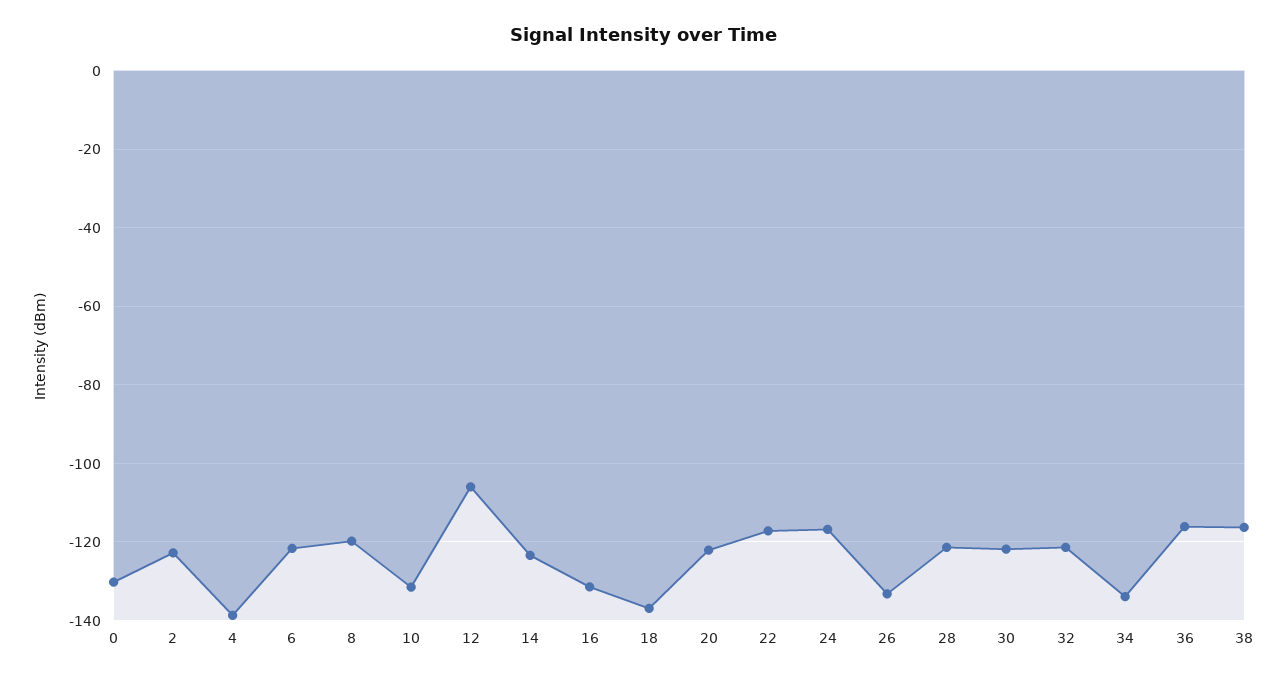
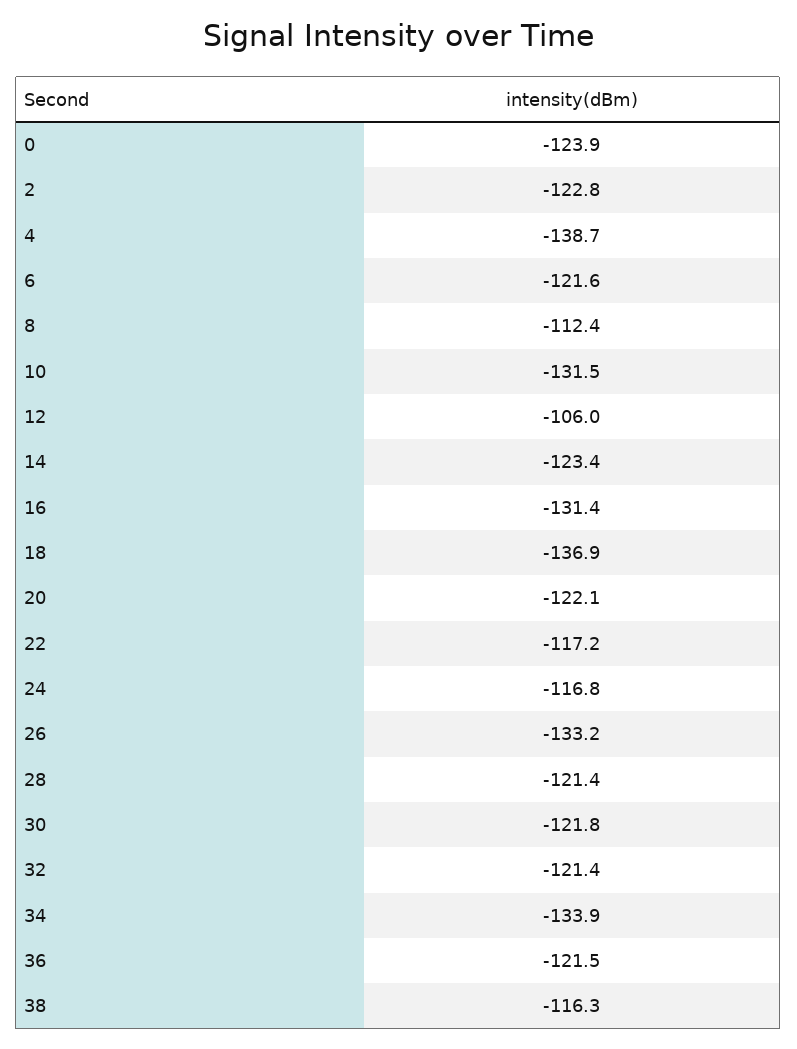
  {
-   "0": -130,
+   "0": -123.9,
    "2": -122.8,
    "4": -138.7,
    "6": -121.6,
-   "8": -120,
+   "8": -112.4,
    "10": -131.5,
    "12": -106,
    "14": -123.4,
    "16": -131.4,
    "18": -136.9,
    "20": -122.1,
    "22": -117.2,
    "24": -116.8,
    "26": -133.2,
    "28": -121.4,
    "30": -121.8,
    "32": -121.4,
    "34": -133.9,
-   "36": -116,
+   "36": -121.5,
    "38": -116.3
  }

